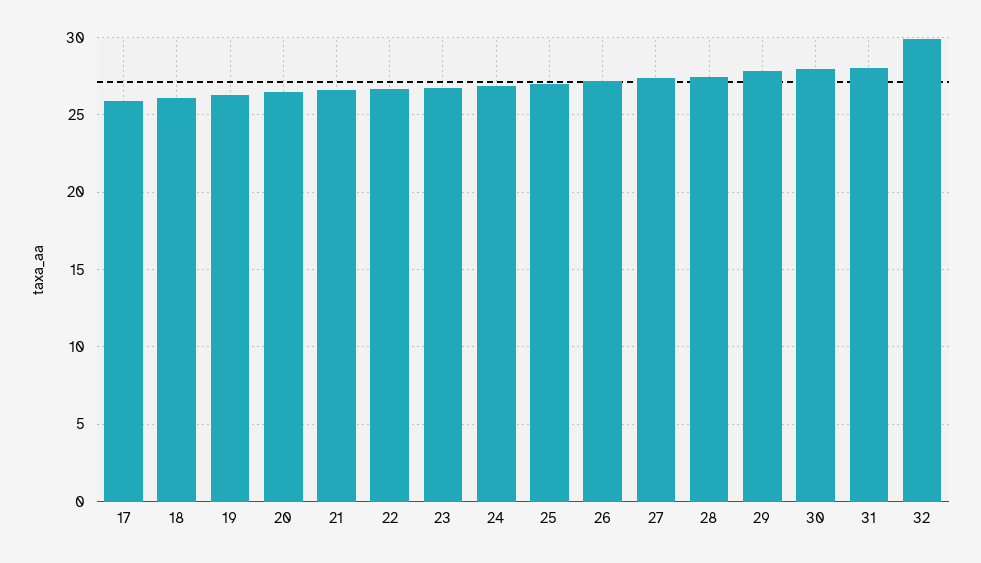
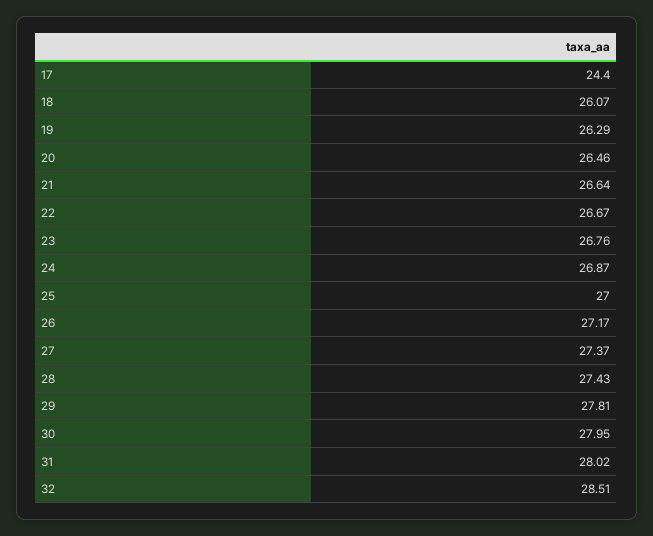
  {
-   "17": 26,
+   "17": 24.4,
    "18": 26.07,
    "19": 26.29,
    "20": 26.46,
    "21": 26.64,
    "22": 26.67,
    "23": 26.76,
    "24": 26.87,
    "25": 27,
    "26": 27.17,
    "27": 27.37,
    "28": 27.43,
    "29": 27.81,
    "30": 27.95,
    "31": 28.02,
-   "32": 30
+   "32": 28.51
  }

